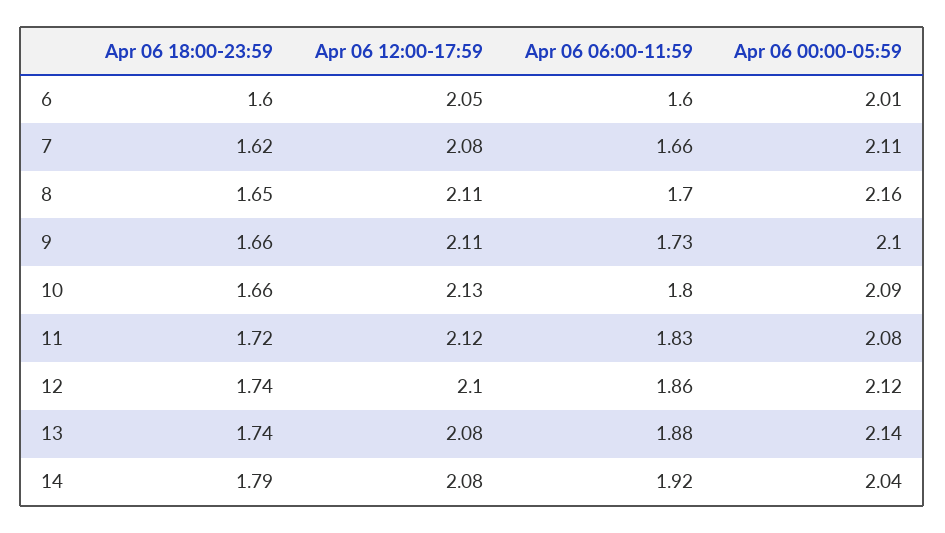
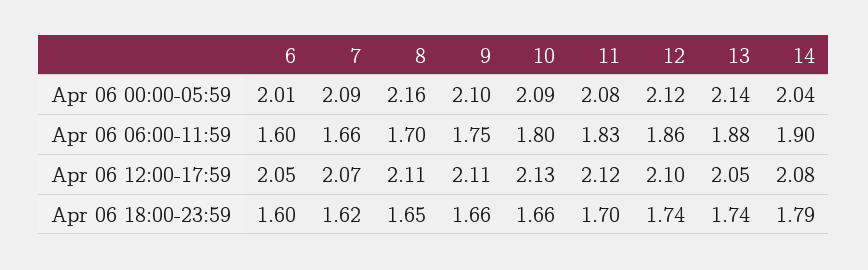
  {
    "Apr 06 18:00-23:59": {
      "6": 1.6,
      "7": 1.62,
      "8": 1.65,
      "9": 1.66,
      "10": 1.66,
-     "11": 1.72,
+     "11": 1.7,
      "12": 1.74,
      "13": 1.74,
      "14": 1.79
    },
    "Apr 06 12:00-17:59": {
      "6": 2.05,
-     "7": 2.08,
+     "7": 2.07,
      "8": 2.11,
      "9": 2.11,
      "10": 2.13,
      "11": 2.12,
      "12": 2.1,
-     "13": 2.08,
+     "13": 2.05,
      "14": 2.08
    },
    "Apr 06 06:00-11:59": {
      "6": 1.6,
      "7": 1.66,
      "8": 1.7,
-     "9": 1.73,
+     "9": 1.75,
      "10": 1.8,
      "11": 1.83,
      "12": 1.86,
      "13": 1.88,
-     "14": 1.92
+     "14": 1.9
    },
    "Apr 06 00:00-05:59": {
      "6": 2.01,
-     "7": 2.11,
+     "7": 2.09,
      "8": 2.16,
      "9": 2.1,
      "10": 2.09,
      "11": 2.08,
      "12": 2.12,
      "13": 2.14,
      "14": 2.04
    }
  }

